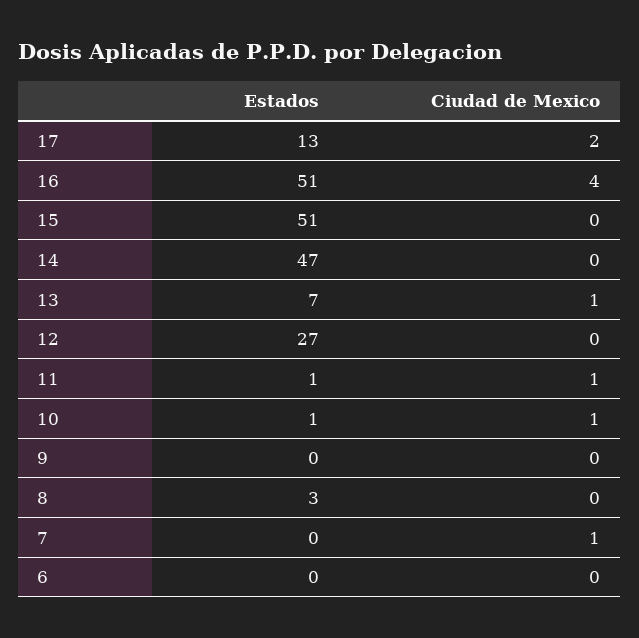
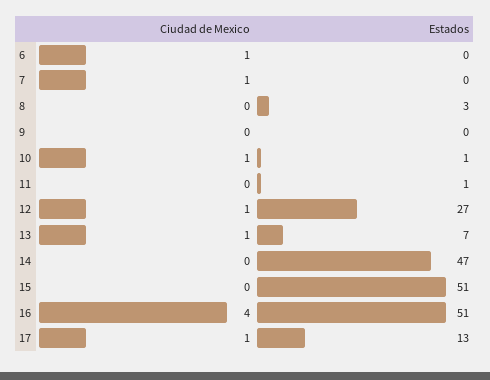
  {
    "Estados": {
      "17": 13,
      "16": 51,
      "15": 51,
      "14": 47,
      "13": 7,
      "12": 27,
      "11": 1,
      "10": 1,
      "9": 0,
      "8": 3,
      "7": 0,
      "6": 0
    },
    "Ciudad de Mexico": {
-     "17": 2,
+     "17": 1,
      "16": 4,
      "15": 0,
      "14": 0,
      "13": 1,
-     "12": 0,
+     "12": 1,
-     "11": 1,
+     "11": 0,
      "10": 1,
      "9": 0,
      "8": 0,
      "7": 1,
-     "6": 0
+     "6": 1
    }
  }

